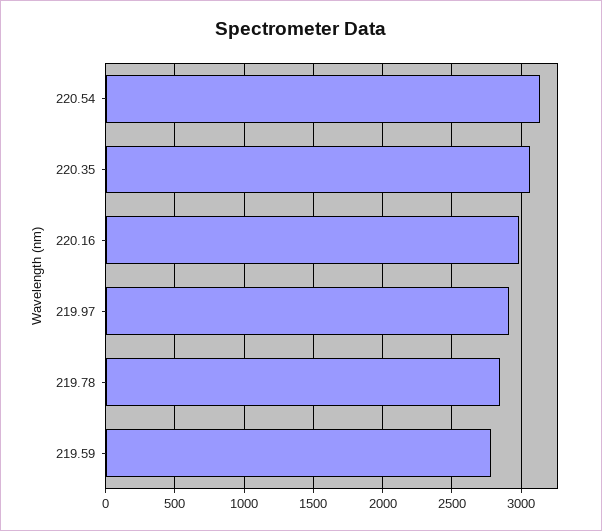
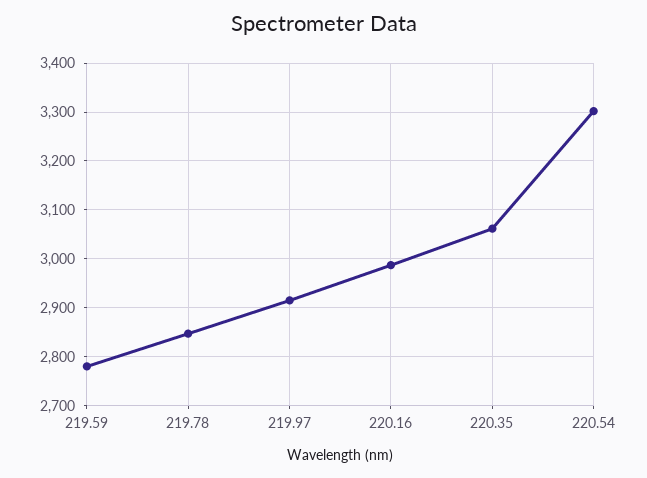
  {
-   "220.54": 3150,
+   "220.54": 3300,
    "220.35": 3060,
    "220.16": 2980,
    "219.97": 2920,
    "219.78": 2840,
    "219.59": 2780
  }

